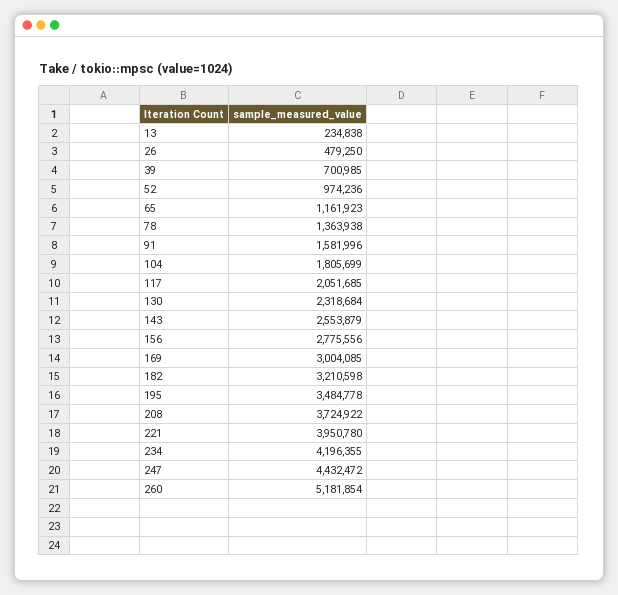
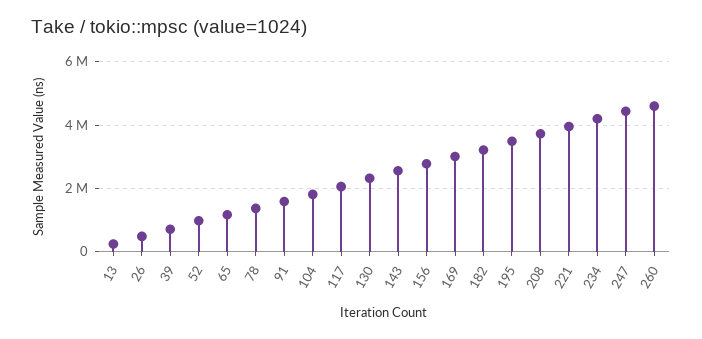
  {
    "13": 234838,
    "26": 479250,
    "39": 700985,
    "52": 974236,
    "65": 1161923,
    "78": 1363938,
    "91": 1581996,
    "104": 1805699,
    "117": 2051685,
    "130": 2318684,
    "143": 2553879,
    "156": 2775556,
    "169": 3004085,
    "182": 3210598,
    "195": 3484778,
    "208": 3724922,
    "221": 3950780,
    "234": 4196355,
    "247": 4432472,
-   "260": 5181854
+   "260": 4600000
  }

